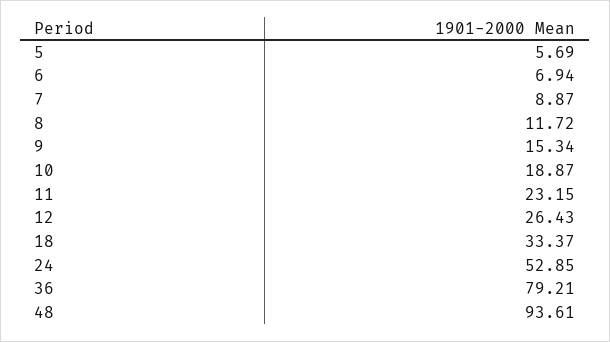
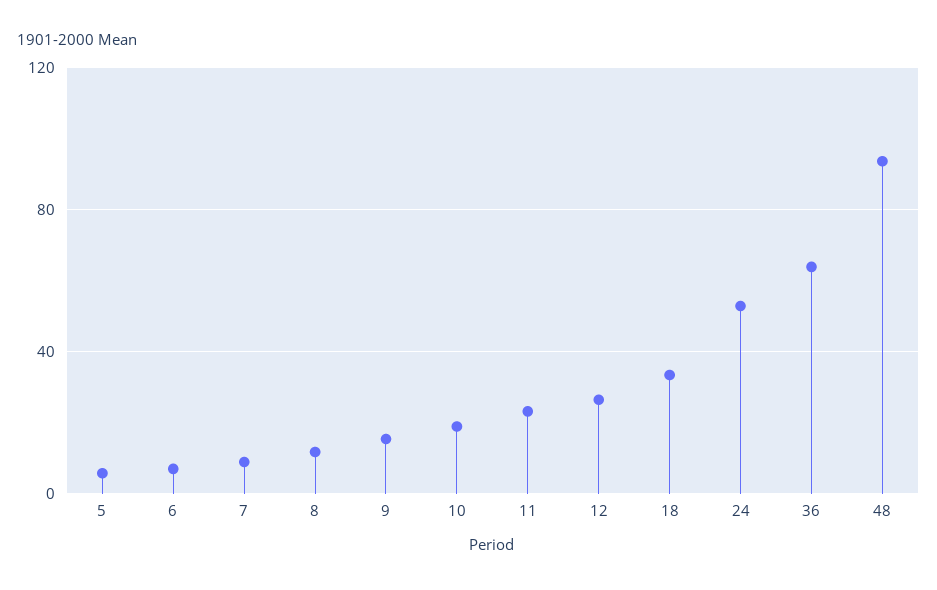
  {
    "5": 5.69,
    "6": 6.94,
    "7": 8.87,
    "8": 11.72,
    "9": 15.34,
    "10": 18.87,
    "11": 23.15,
    "12": 26.43,
    "18": 33.37,
    "24": 52.85,
-   "36": 79.21,
+   "36": 65,
    "48": 93.61
  }

